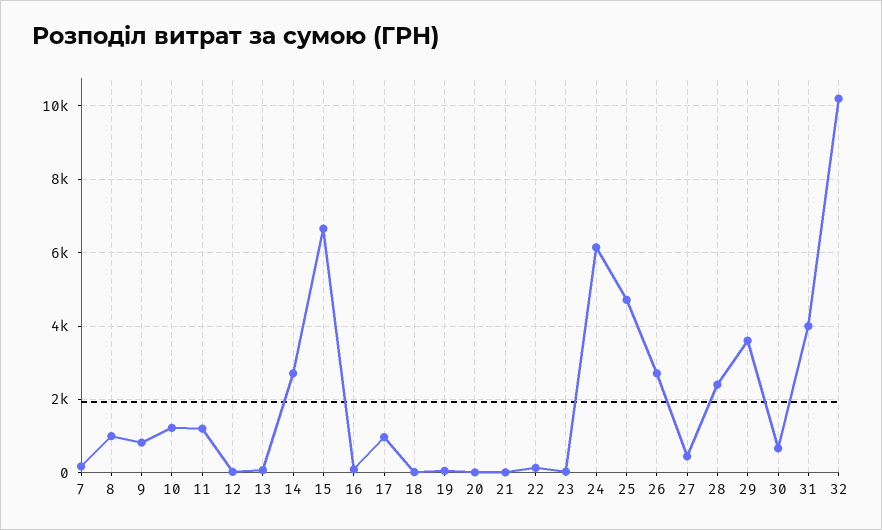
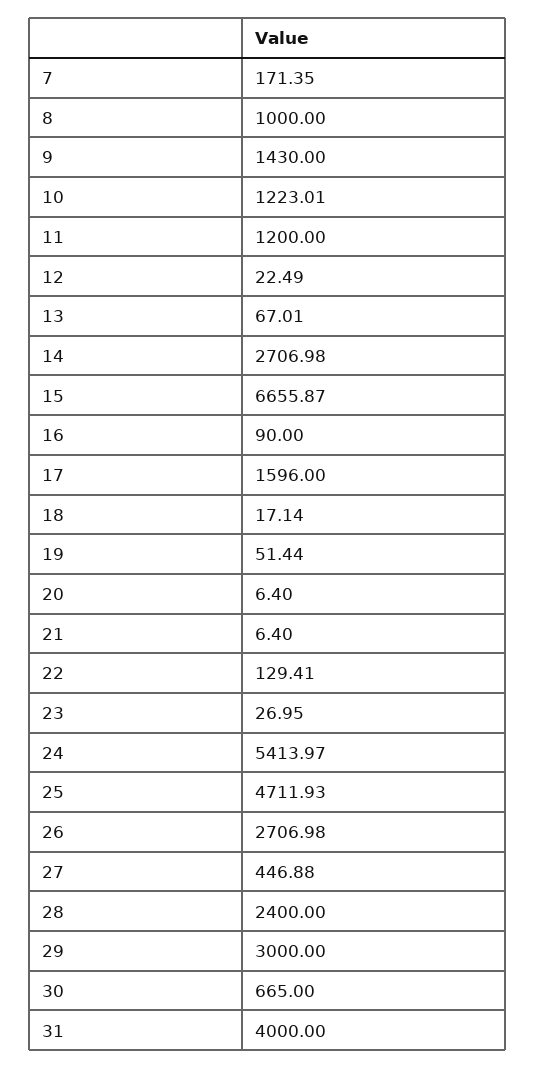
  {
    "7": 171.35,
    "8": 1000,
-   "9": 800,
+   "9": 1430,
    "10": 1223.01,
    "11": 1200,
    "12": 22.49,
    "13": 67.01,
    "14": 2706.98,
    "15": 6655.87,
    "16": 90,
-   "17": 1000,
+   "17": 1596,
    "18": 17.14,
    "19": 51.44,
    "20": 6.4,
    "21": 6.4,
    "22": 129.41,
    "23": 26.95,
-   "24": 6200,
+   "24": 5413.97,
    "25": 4711.93,
    "26": 2706.98,
    "27": 446.88,
    "28": 2400,
-   "29": 3600,
+   "29": 3000,
    "30": 665,
-   "31": 4000,
+   "31": 4000
-   "32": 10200
  }

